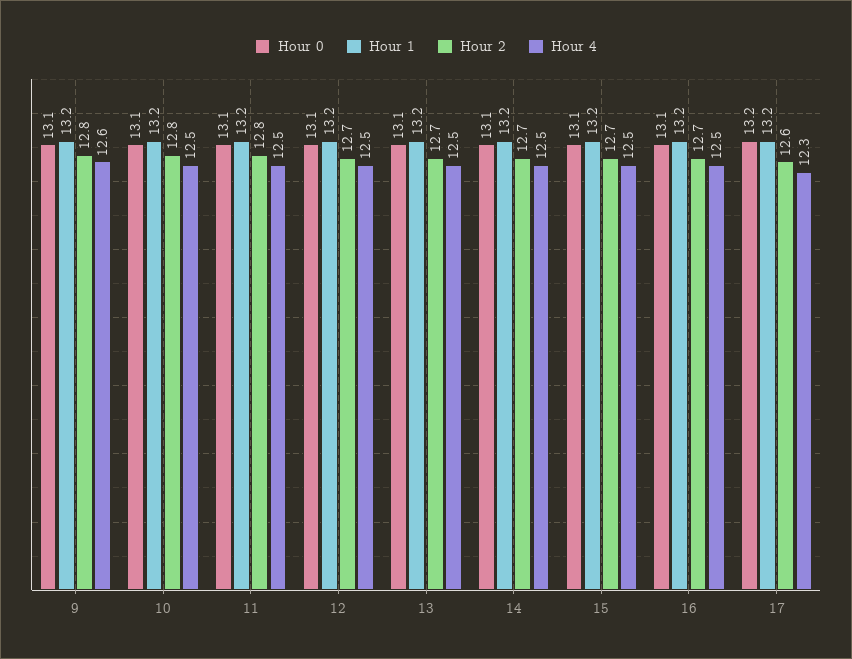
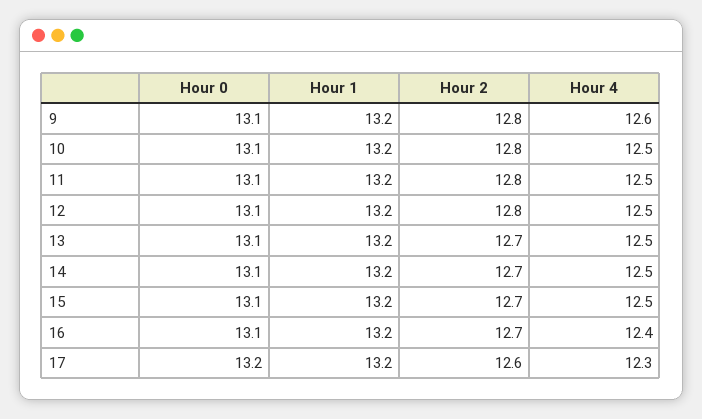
  {
    "Hour 0": {
      "9": 13.1,
      "10": 13.1,
      "11": 13.1,
      "12": 13.1,
      "13": 13.1,
      "14": 13.1,
      "15": 13.1,
      "16": 13.1,
      "17": 13.2
    },
    "Hour 1": {
      "9": 13.2,
      "10": 13.2,
      "11": 13.2,
      "12": 13.2,
      "13": 13.2,
      "14": 13.2,
      "15": 13.2,
      "16": 13.2,
      "17": 13.2
    },
    "Hour 2": {
      "9": 12.8,
      "10": 12.8,
      "11": 12.8,
-     "12": 12.7,
+     "12": 12.8,
      "13": 12.7,
      "14": 12.7,
      "15": 12.7,
      "16": 12.7,
      "17": 12.6
    },
    "Hour 4": {
      "9": 12.6,
      "10": 12.5,
      "11": 12.5,
      "12": 12.5,
      "13": 12.5,
      "14": 12.5,
      "15": 12.5,
-     "16": 12.5,
+     "16": 12.4,
      "17": 12.3
    }
  }

